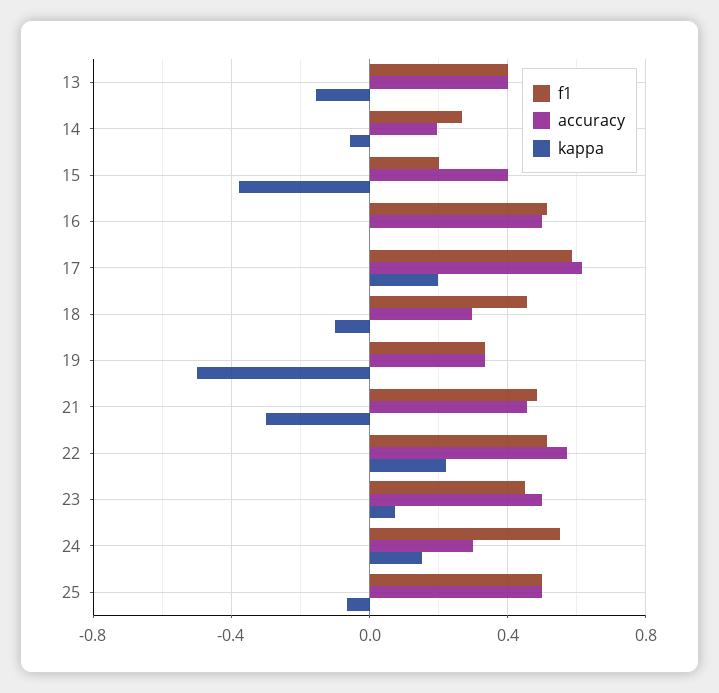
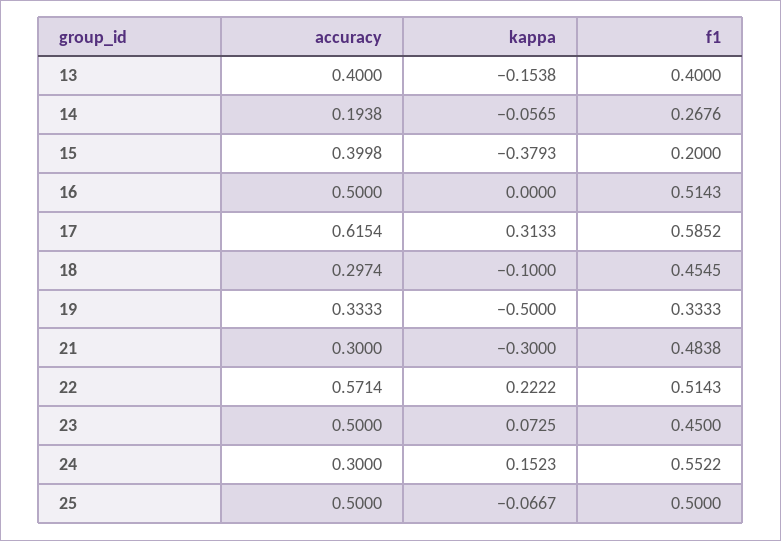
  {
    "f1": {
      "13": 0.4,
      "14": 0.2676,
      "15": 0.2,
      "16": 0.5143,
      "17": 0.5852,
      "18": 0.4545,
      "19": 0.3333,
      "21": 0.4838,
      "22": 0.5143,
      "23": 0.45,
      "24": 0.5522,
      "25": 0.5
    },
    "accuracy": {
      "13": 0.4,
      "14": 0.1938,
      "15": 0.3998,
      "16": 0.5,
      "17": 0.6154,
      "18": 0.2974,
      "19": 0.3333,
-     "21": 0.45,
+     "21": 0.3,
      "22": 0.5714,
      "23": 0.5,
      "24": 0.3,
      "25": 0.5
    },
    "kappa": {
      "13": -0.1538,
      "14": -0.0565,
      "15": -0.3793,
      "16": 0,
-     "17": 0.2,
+     "17": 0.3133,
      "18": -0.1,
      "19": -0.5,
      "21": -0.3,
      "22": 0.2222,
      "23": 0.0725,
      "24": 0.1523,
      "25": -0.0667
    }
  }

